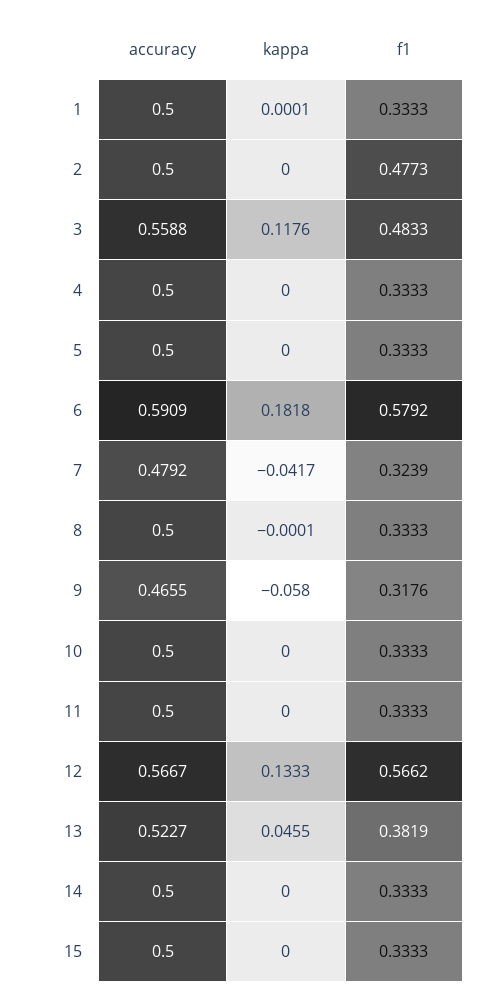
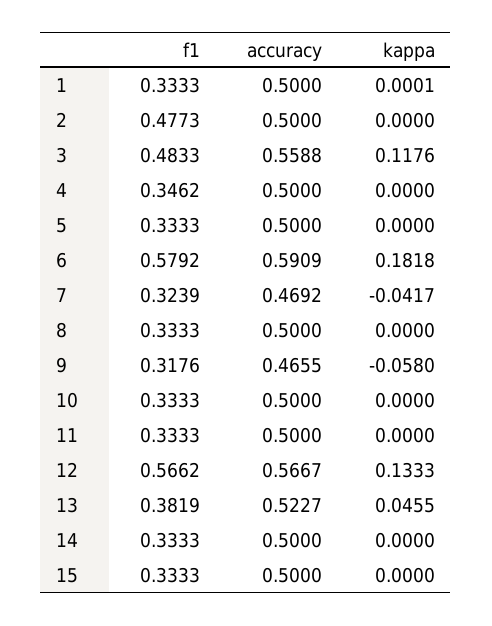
  {
    "accuracy": {
      "1": 0.5,
      "2": 0.5,
      "3": 0.5588,
      "4": 0.5,
      "5": 0.5,
      "6": 0.5909,
-     "7": 0.4792,
+     "7": 0.4692,
      "8": 0.5,
      "9": 0.4655,
      "10": 0.5,
      "11": 0.5,
      "12": 0.5667,
      "13": 0.5227,
      "14": 0.5,
      "15": 0.5
    },
    "kappa": {
      "1": 0.0001,
      "2": 0,
      "3": 0.1176,
      "4": 0,
      "5": 0,
      "6": 0.1818,
      "7": -0.0417,
-     "8": -0.0001,
+     "8": 0,
      "9": -0.058,
      "10": 0,
      "11": 0,
      "12": 0.1333,
      "13": 0.0455,
      "14": 0,
      "15": 0
    },
    "f1": {
      "1": 0.3333,
      "2": 0.4773,
      "3": 0.4833,
-     "4": 0.3333,
+     "4": 0.3462,
      "5": 0.3333,
      "6": 0.5792,
      "7": 0.3239,
      "8": 0.3333,
      "9": 0.3176,
      "10": 0.3333,
      "11": 0.3333,
      "12": 0.5662,
      "13": 0.3819,
      "14": 0.3333,
      "15": 0.3333
    }
  }

